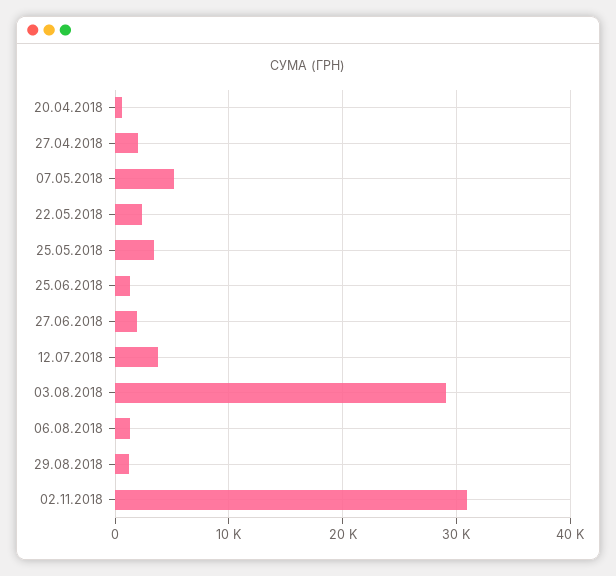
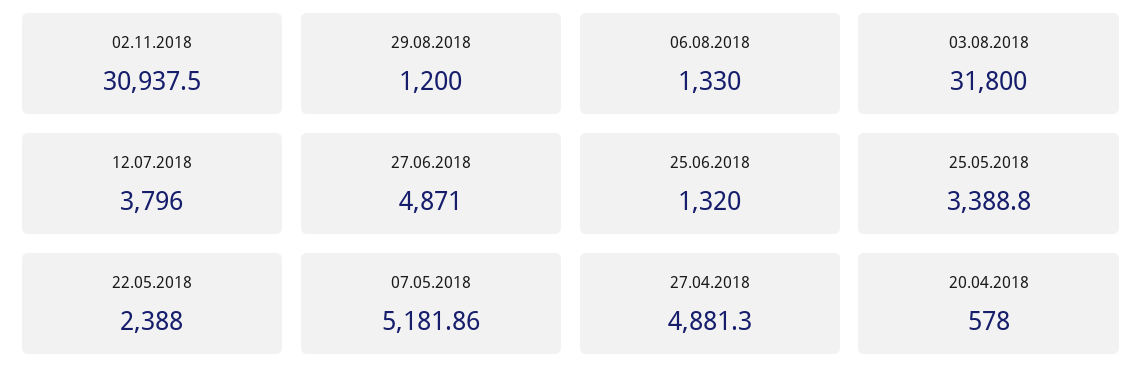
  {
    "20.04.2018": 578,
-   "27.04.2018": 2000,
+   "27.04.2018": 4881.3,
    "07.05.2018": 5181.86,
    "22.05.2018": 2388,
    "25.05.2018": 3388.8,
    "25.06.2018": 1320,
-   "27.06.2018": 2000,
+   "27.06.2018": 4871,
    "12.07.2018": 3796,
-   "03.08.2018": 29000,
+   "03.08.2018": 31800,
    "06.08.2018": 1330,
    "29.08.2018": 1200,
    "02.11.2018": 30937.5
  }

